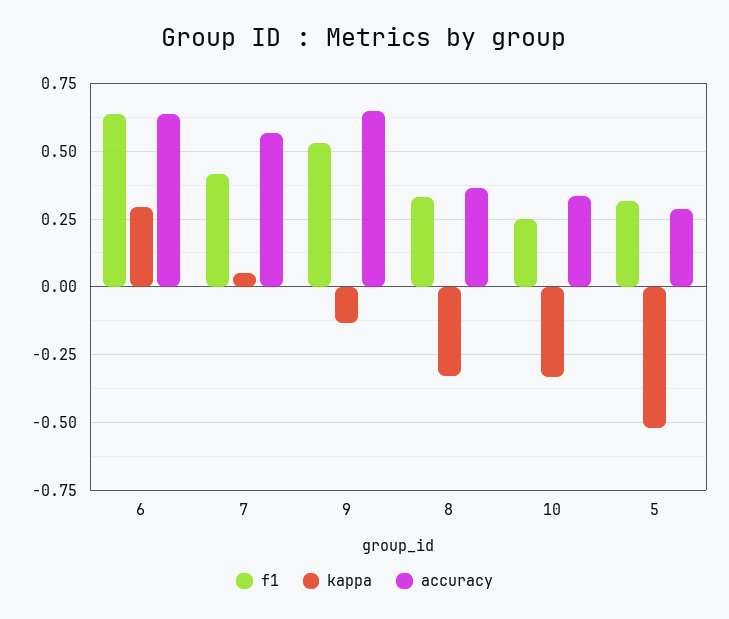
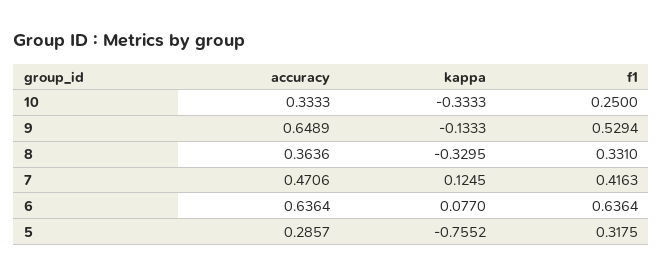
  {
    "f1": {
      "6": 0.6364,
      "7": 0.4163,
      "9": 0.5294,
      "8": 0.331,
      "10": 0.25,
      "5": 0.3175
    },
    "kappa": {
-     "6": 0.3,
+     "6": 0.077,
-     "7": 0.05,
+     "7": 0.1245,
      "9": -0.1333,
      "8": -0.3295,
      "10": -0.3333,
-     "5": -0.525
+     "5": -0.7552
    },
    "accuracy": {
      "6": 0.6364,
-     "7": 0.575,
+     "7": 0.4706,
      "9": 0.6489,
      "8": 0.3636,
      "10": 0.3333,
      "5": 0.2857
    }
  }

